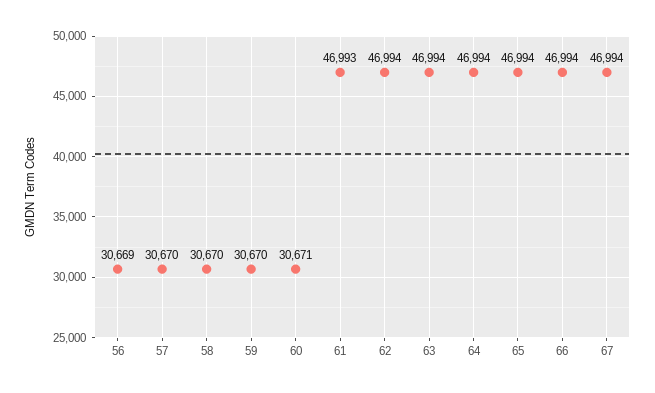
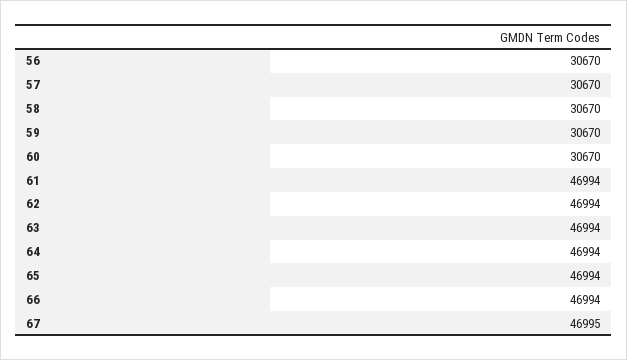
  {
-   "56": 30669,
+   "56": 30670,
    "57": 30670,
    "58": 30670,
    "59": 30670,
-   "60": 30671,
+   "60": 30670,
-   "61": 46993,
+   "61": 46994,
    "62": 46994,
    "63": 46994,
    "64": 46994,
    "65": 46994,
    "66": 46994,
-   "67": 46994
+   "67": 46995
  }

